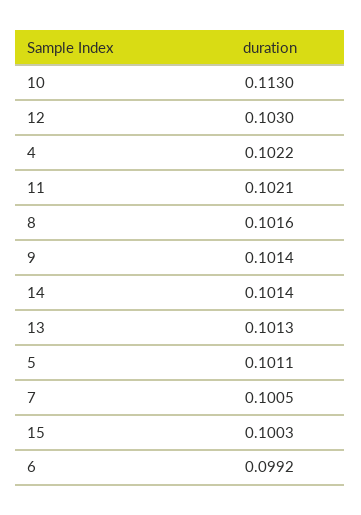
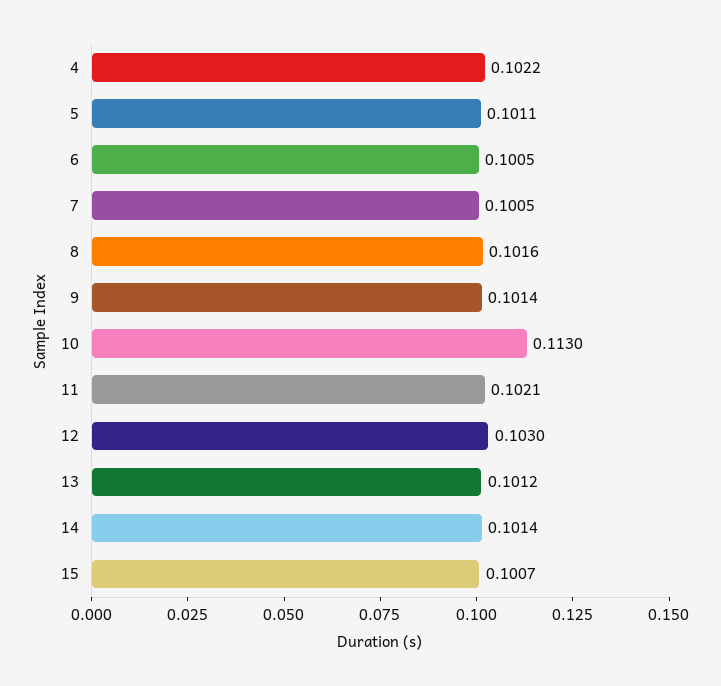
  {
    "10": 0.113,
    "12": 0.103,
    "4": 0.1022,
    "11": 0.1021,
    "8": 0.1016,
    "9": 0.1014,
    "14": 0.1014,
-   "13": 0.1013,
+   "13": 0.1012,
    "5": 0.1011,
    "7": 0.1005,
-   "15": 0.1003,
+   "15": 0.1007,
-   "6": 0.0992
+   "6": 0.1005
  }

